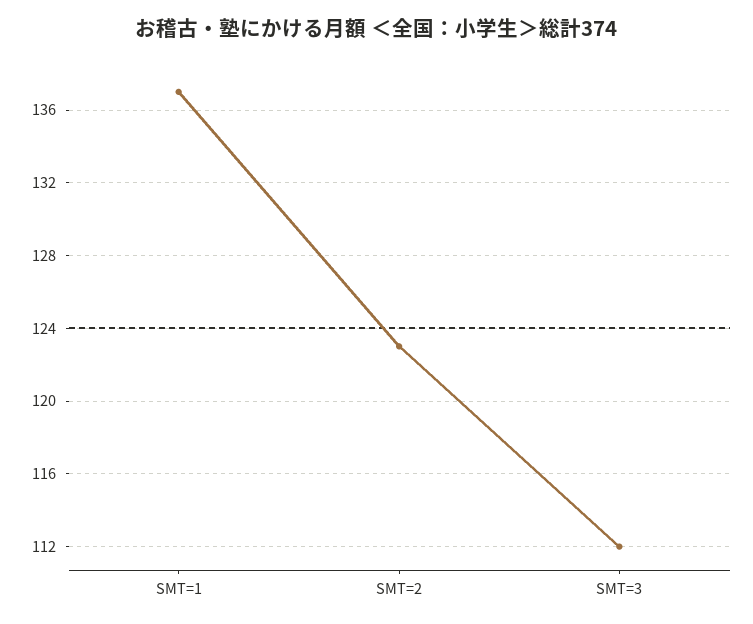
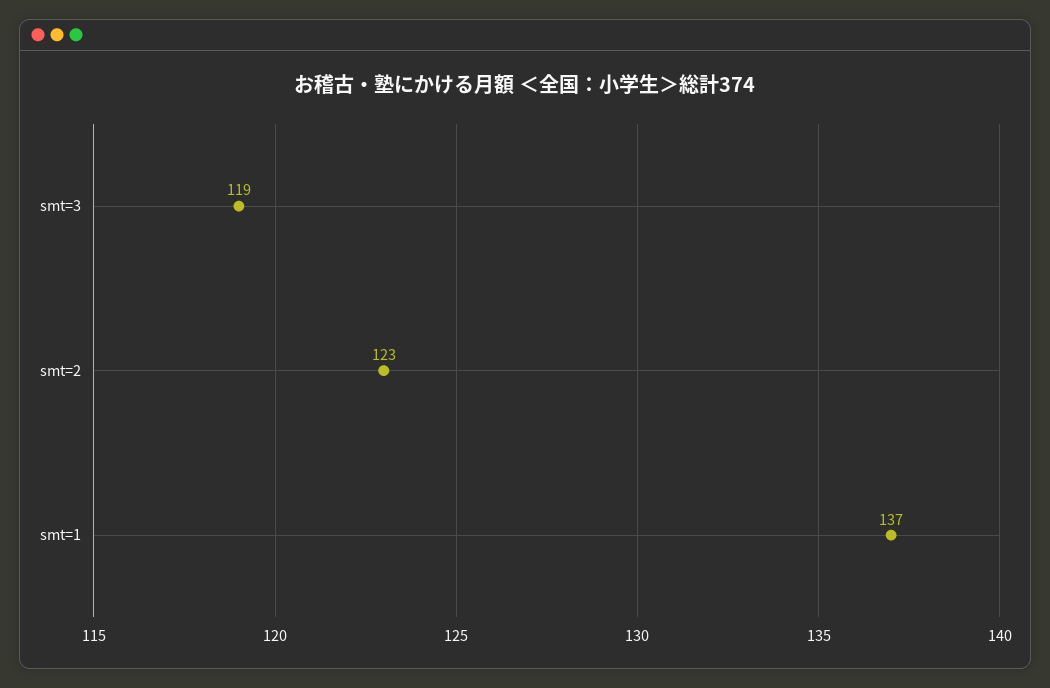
  {
    "SMT=1": 137,
    "SMT=2": 123,
-   "SMT=3": 112
+   "SMT=3": 119
  }

